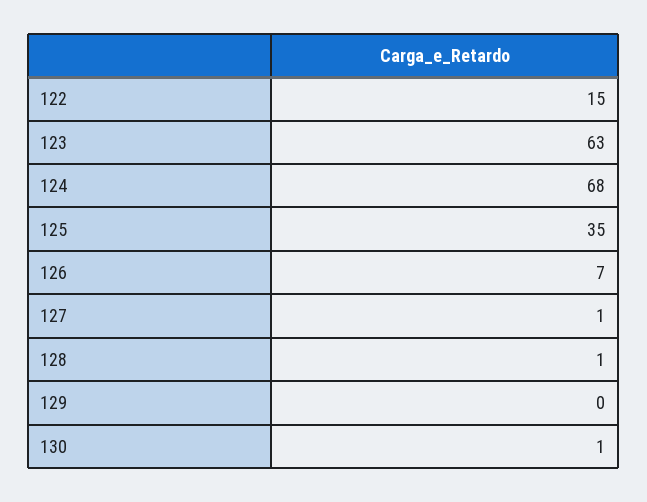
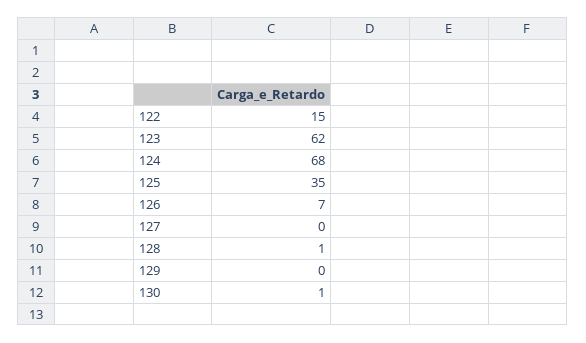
  {
    "122": 15,
-   "123": 63,
+   "123": 62,
    "124": 68,
    "125": 35,
    "126": 7,
-   "127": 1,
+   "127": 0,
    "128": 1,
    "129": 0,
    "130": 1
  }

